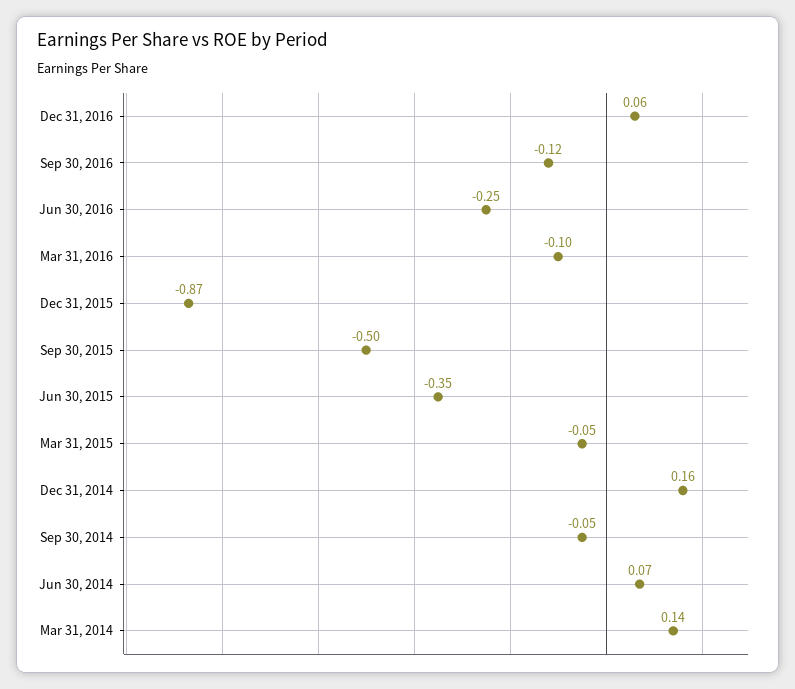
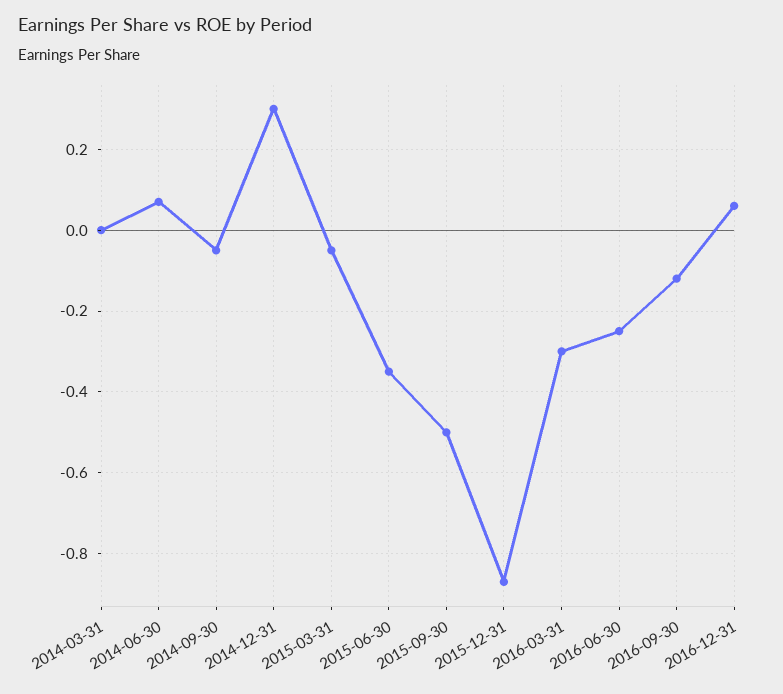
  {
    "Dec 31, 2016": 0.06,
    "Sep 30, 2016": -0.12,
    "Jun 30, 2016": -0.25,
-   "Mar 31, 2016": -0.1,
+   "Mar 31, 2016": -0.3,
    "Dec 31, 2015": -0.87,
    "Sep 30, 2015": -0.5,
    "Jun 30, 2015": -0.35,
    "Mar 31, 2015": -0.05,
-   "Dec 31, 2014": 0.16,
+   "Dec 31, 2014": 0.3,
    "Sep 30, 2014": -0.05,
    "Jun 30, 2014": 0.07,
-   "Mar 31, 2014": 0.14
+   "Mar 31, 2014": 0
  }

